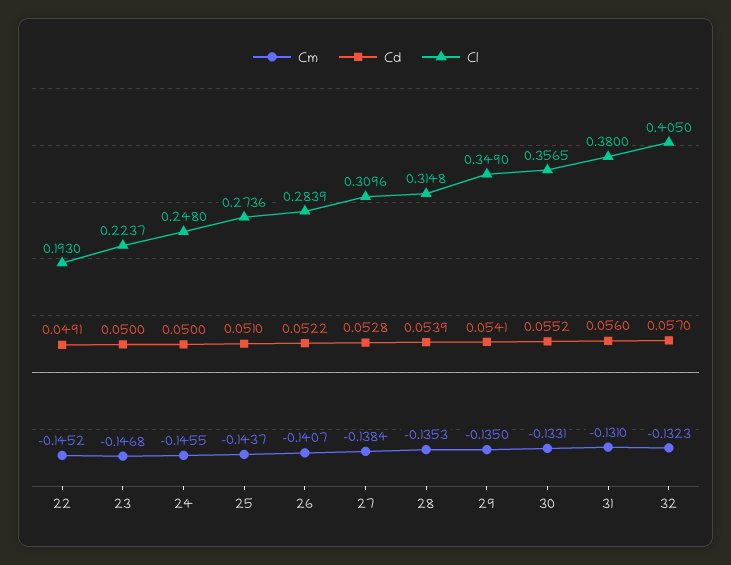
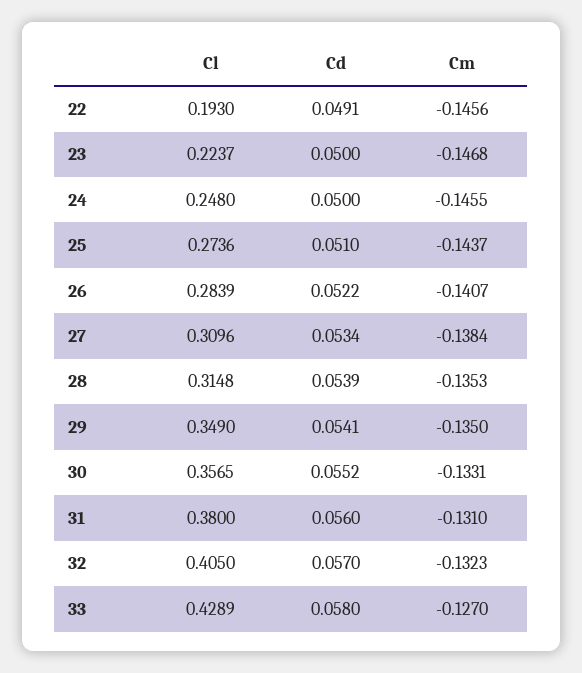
  {
    "Cm": {
-     "22": -0.1452,
+     "22": -0.1456,
      "23": -0.1468,
      "24": -0.1455,
      "25": -0.1437,
      "26": -0.1407,
      "27": -0.1384,
      "28": -0.1353,
      "29": -0.135,
      "30": -0.1331,
      "31": -0.131,
-     "32": -0.1323
+     "32": -0.1323,
+     "33": -0.127
    },
    "Cd": {
      "22": 0.0491,
      "23": 0.05,
      "24": 0.05,
      "25": 0.051,
      "26": 0.0522,
-     "27": 0.0528,
+     "27": 0.0534,
      "28": 0.0539,
      "29": 0.0541,
      "30": 0.0552,
      "31": 0.056,
-     "32": 0.057
+     "32": 0.057,
+     "33": 0.058
    },
    "Cl": {
      "22": 0.193,
      "23": 0.2237,
      "24": 0.248,
      "25": 0.2736,
      "26": 0.2839,
      "27": 0.3096,
      "28": 0.3148,
      "29": 0.349,
      "30": 0.3565,
      "31": 0.38,
-     "32": 0.405
+     "32": 0.405,
+     "33": 0.4289
    }
  }

